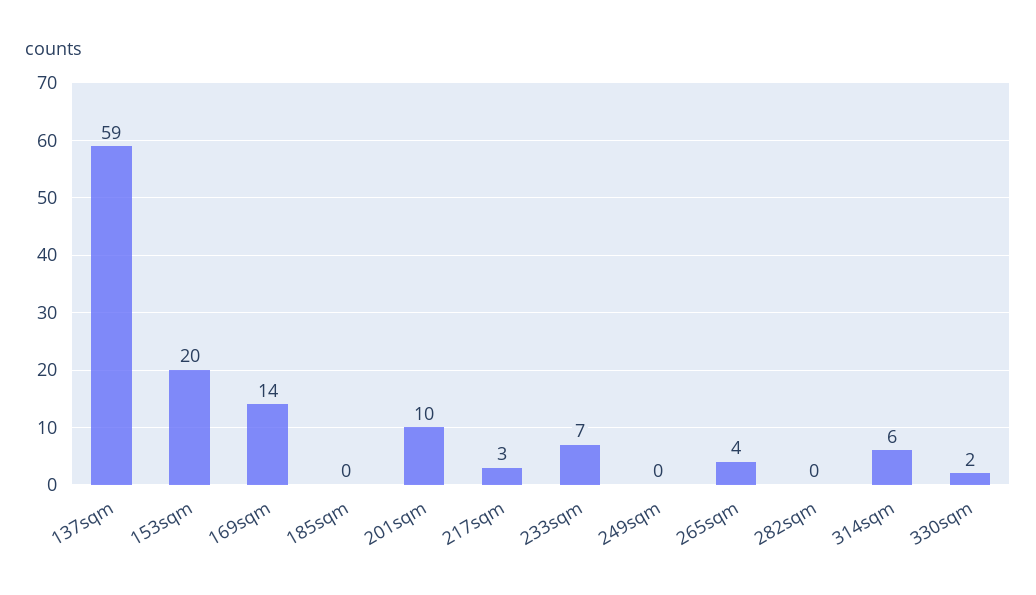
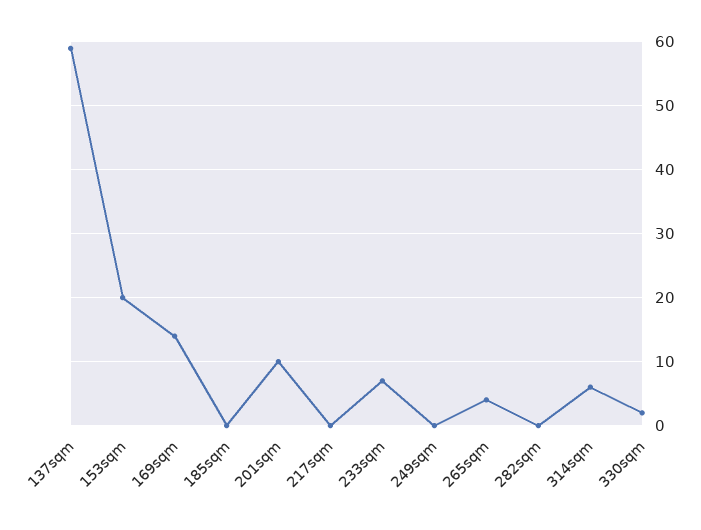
  {
    "137sqm": 59,
    "153sqm": 20,
    "169sqm": 14,
    "185sqm": 0,
    "201sqm": 10,
-   "217sqm": 3,
+   "217sqm": 0,
    "233sqm": 7,
    "249sqm": 0,
    "265sqm": 4,
    "282sqm": 0,
    "314sqm": 6,
    "330sqm": 2
  }

